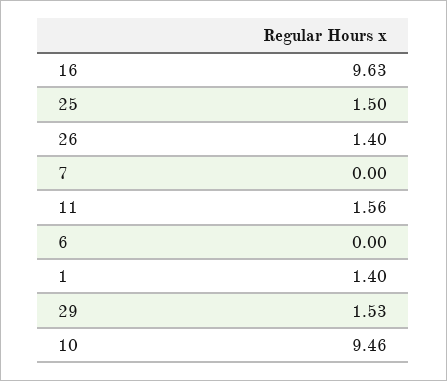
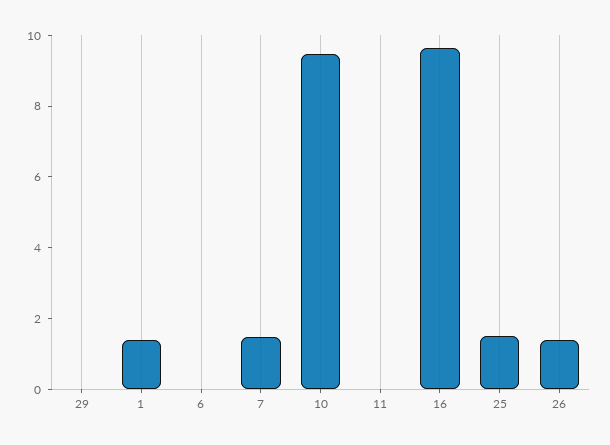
  {
    "16": 9.63,
    "25": 1.5,
    "26": 1.4,
-   "7": 0,
+   "7": 1.5,
-   "11": 1.56,
+   "11": 0,
    "6": 0,
    "1": 1.4,
-   "29": 1.53,
+   "29": 0,
    "10": 9.46
  }

